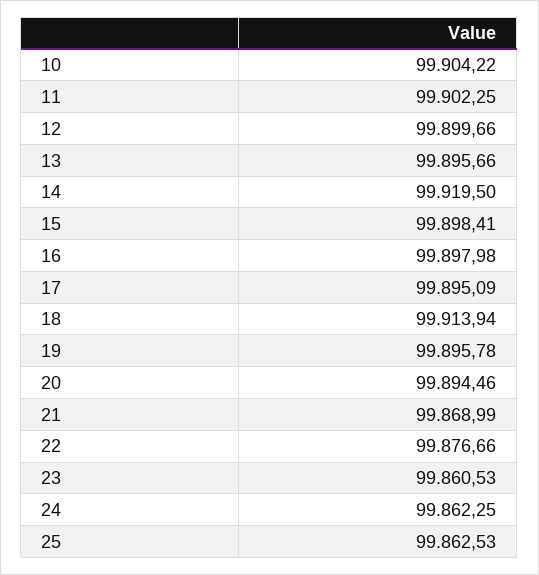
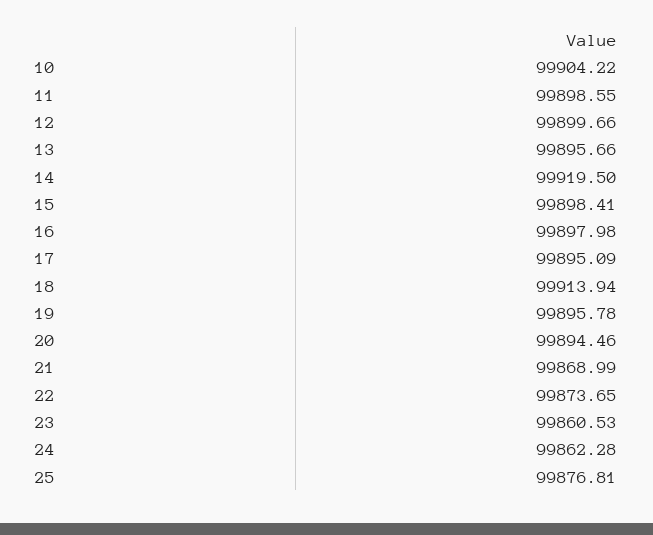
  {
    "10": 99904.22,
-   "11": 99902.25,
+   "11": 99898.55,
    "12": 99899.66,
    "13": 99895.66,
    "14": 99919.5,
    "15": 99898.41,
    "16": 99897.98,
    "17": 99895.09,
    "18": 99913.94,
    "19": 99895.78,
    "20": 99894.46,
    "21": 99868.99,
-   "22": 99876.66,
+   "22": 99873.65,
    "23": 99860.53,
-   "24": 99862.25,
+   "24": 99862.28,
-   "25": 99862.53
+   "25": 99876.81
  }

